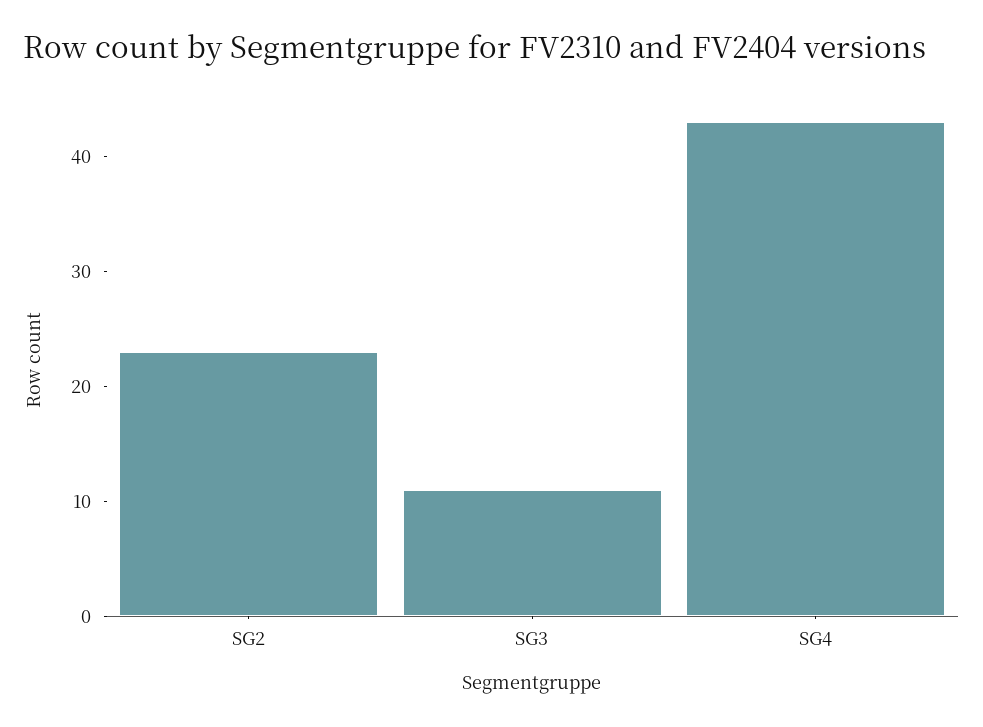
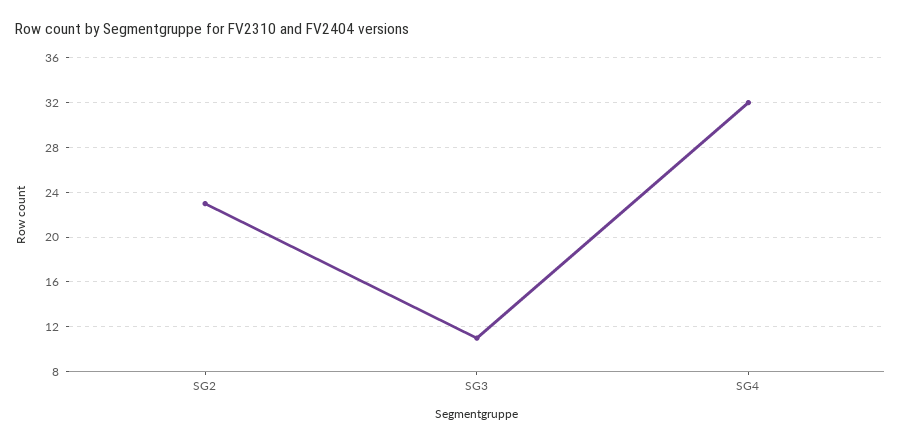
  {
    "SG2": 23,
    "SG3": 11,
-   "SG4": 43
+   "SG4": 32
  }

